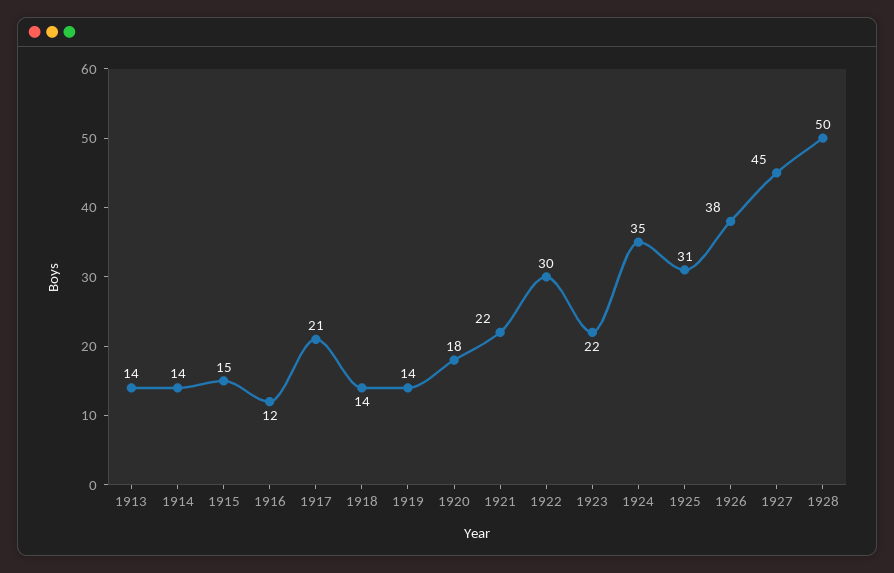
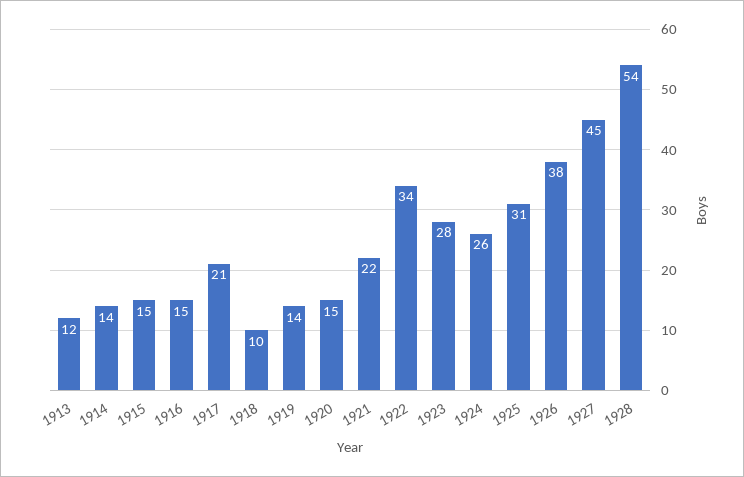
  {
-   "1913": 14,
+   "1913": 12,
    "1914": 14,
    "1915": 15,
-   "1916": 12,
+   "1916": 15,
    "1917": 21,
-   "1918": 14,
+   "1918": 10,
    "1919": 14,
-   "1920": 18,
+   "1920": 15,
    "1921": 22,
-   "1922": 30,
+   "1922": 34,
-   "1923": 22,
+   "1923": 28,
-   "1924": 35,
+   "1924": 26,
    "1925": 31,
    "1926": 38,
    "1927": 45,
-   "1928": 50
+   "1928": 54
  }

